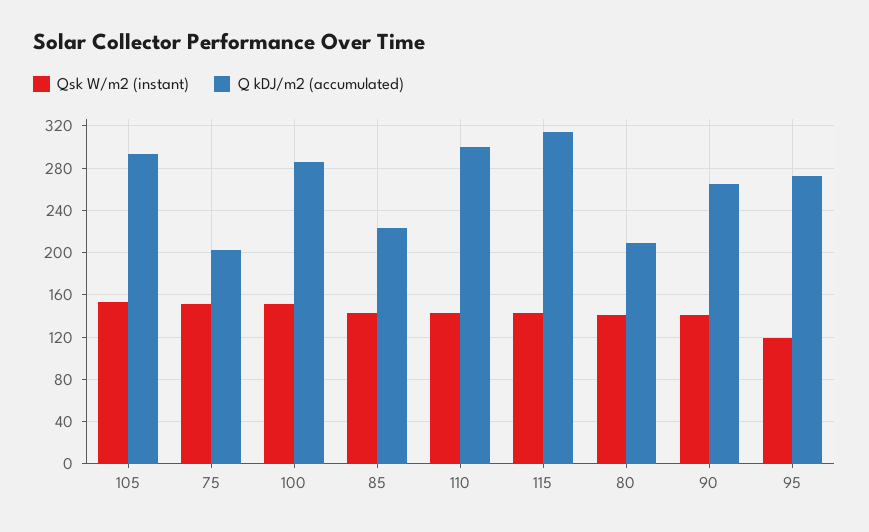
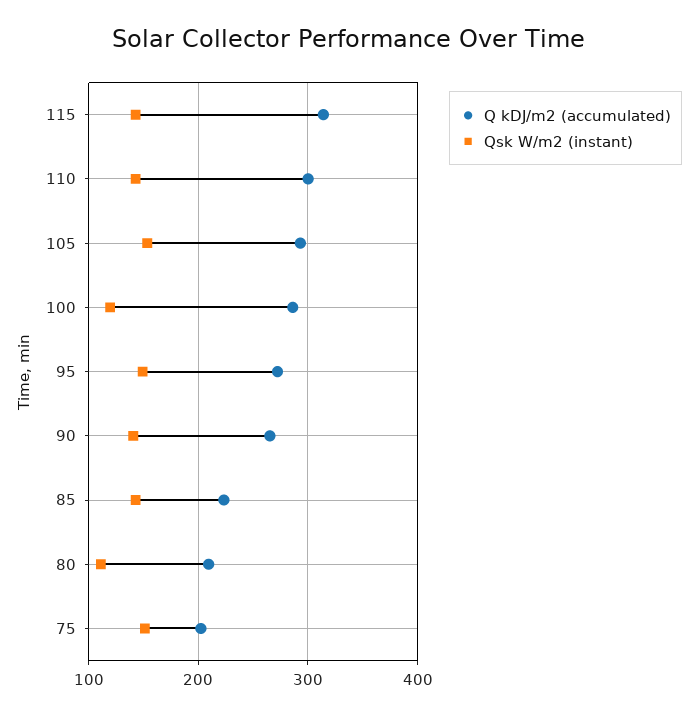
  {
    "Qsk W/m2 (instant)": {
      "105": 150,
      "75": 150,
-     "100": 150,
+     "100": 120,
      "85": 140,
      "110": 140,
      "115": 140,
-     "80": 140,
+     "80": 110,
      "90": 140,
-     "95": 120
+     "95": 150
    },
    "Q kDJ/m2 (accumulated)": {
      "105": 290,
      "75": 200,
      "100": 290,
      "85": 220,
      "110": 300,
      "115": 310,
      "80": 210,
      "90": 270,
      "95": 270
    }
  }

